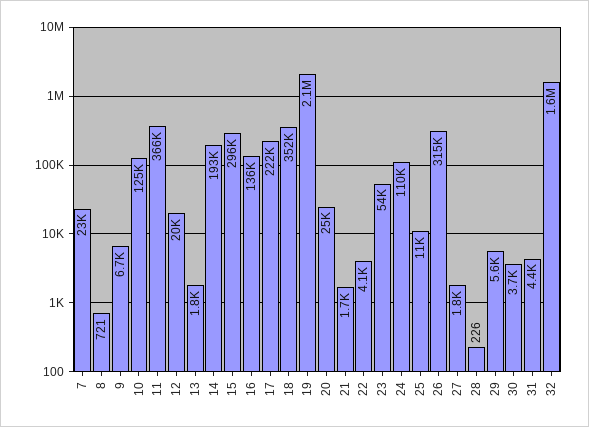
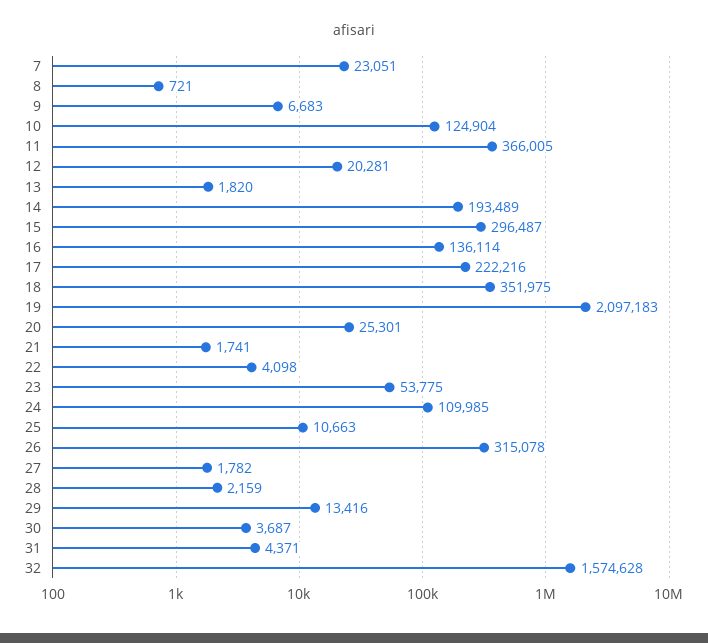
  {
    "7": 23051,
    "8": 721,
    "9": 6683,
    "10": 124904,
    "11": 366005,
    "12": 20281,
    "13": 1820,
    "14": 193489,
    "15": 296487,
    "16": 136114,
    "17": 222216,
    "18": 351975,
    "19": 2097183,
    "20": 25301,
    "21": 1741,
    "22": 4098,
    "23": 53775,
    "24": 109985,
    "25": 10663,
    "26": 315078,
    "27": 1782,
-   "28": 226,
+   "28": 2159,
-   "29": 5600,
+   "29": 13416,
    "30": 3687,
    "31": 4371,
    "32": 1574628
  }

